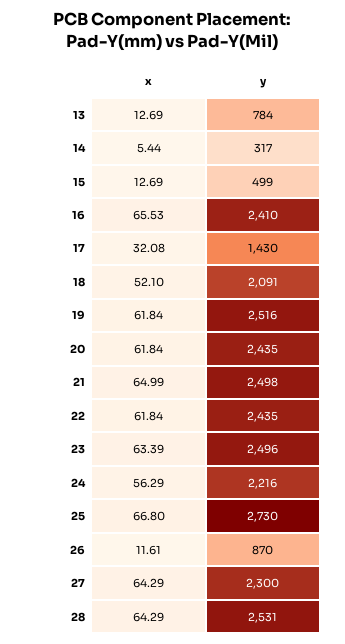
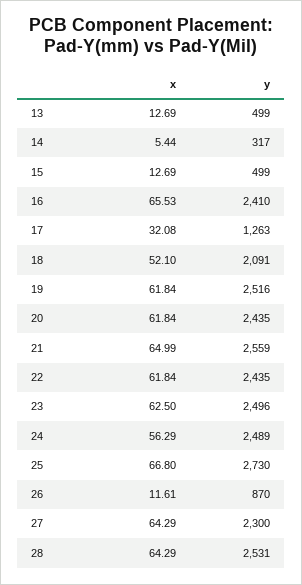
  {
    "x": {
      "13": 12.69,
      "14": 5.44,
      "15": 12.69,
      "16": 65.53,
      "17": 32.08,
      "18": 52.1,
      "19": 61.84,
      "20": 61.84,
      "21": 64.99,
      "22": 61.84,
-     "23": 63.39,
+     "23": 62.5,
      "24": 56.29,
      "25": 66.8,
      "26": 11.61,
      "27": 64.29,
      "28": 64.29
    },
    "y": {
-     "13": 784,
+     "13": 499,
      "14": 317,
      "15": 499,
      "16": 2410,
-     "17": 1430,
+     "17": 1263,
      "18": 2091,
      "19": 2516,
      "20": 2435,
-     "21": 2498,
+     "21": 2559,
      "22": 2435,
      "23": 2496,
-     "24": 2216,
+     "24": 2489,
      "25": 2730,
      "26": 870,
      "27": 2300,
      "28": 2531
    }
  }

